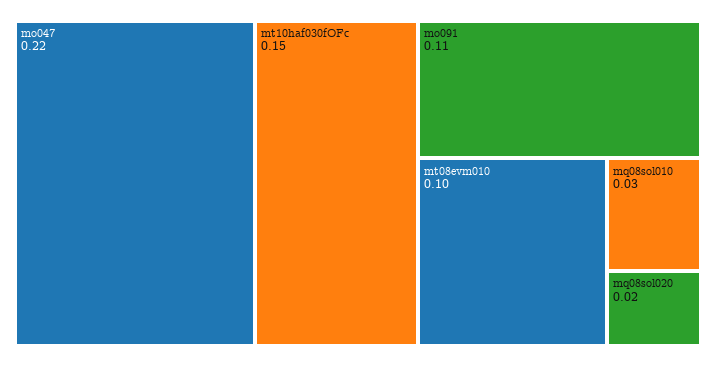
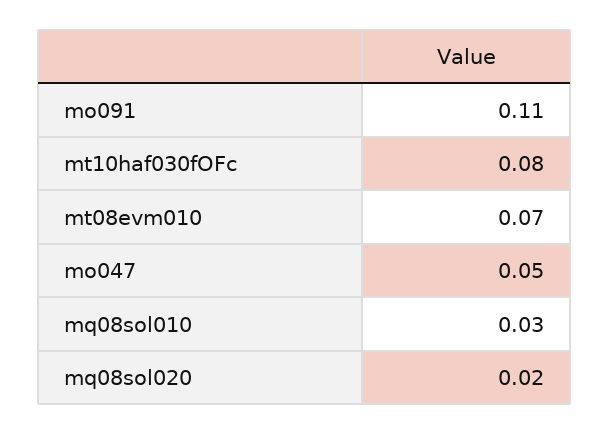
  {
-   "mo047": 0.22,
+   "mo047": 0.05,
-   "mt10haf030fOFc": 0.15,
+   "mt10haf030fOFc": 0.08,
    "mo091": 0.11,
-   "mt08evm010": 0.1,
+   "mt08evm010": 0.07,
    "mq08sol010": 0.03,
    "mq08sol020": 0.02
  }

